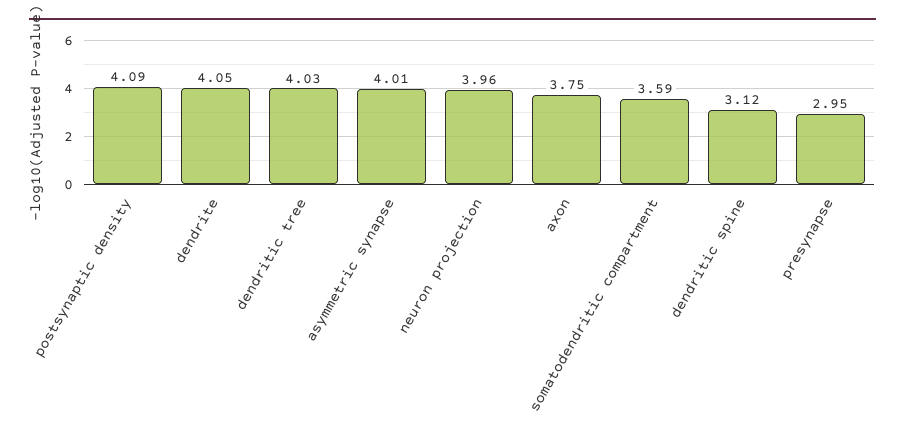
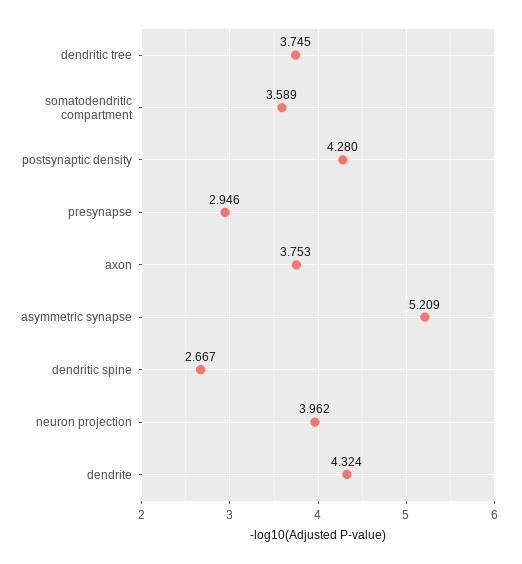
  {
-   "postsynaptic density": 4.09,
+   "postsynaptic density": 4.28,
-   "dendrite": 4.05,
+   "dendrite": 4.324,
-   "dendritic tree": 4.03,
+   "dendritic tree": 3.745,
-   "asymmetric synapse": 4.01,
+   "asymmetric synapse": 5.209,
    "neuron projection": 3.962,
    "axon": 3.753,
    "somatodendritic compartment": 3.589,
-   "dendritic spine": 3.12,
+   "dendritic spine": 2.667,
    "presynapse": 2.946
  }

